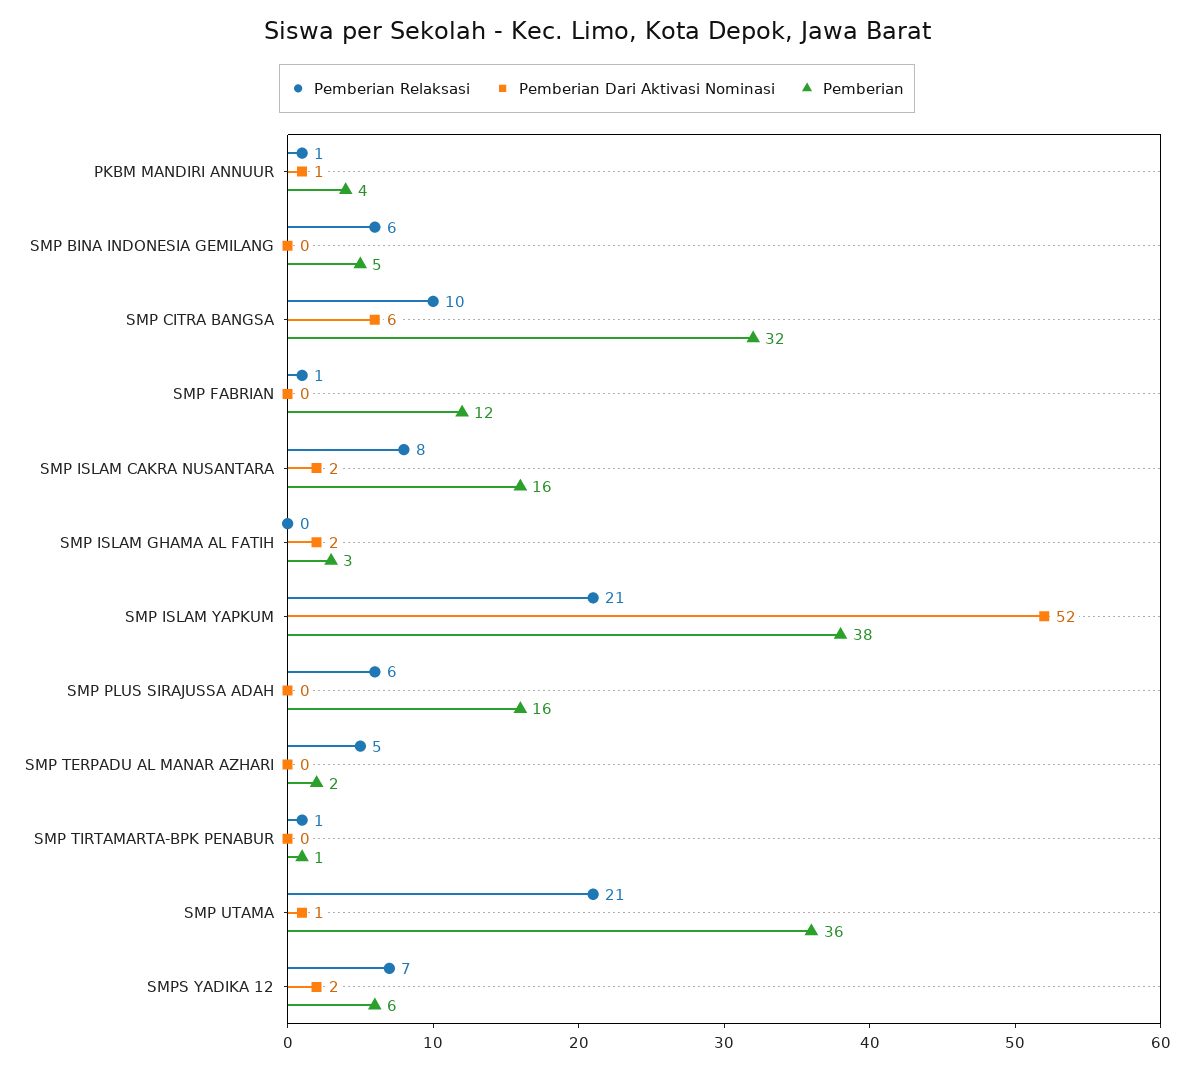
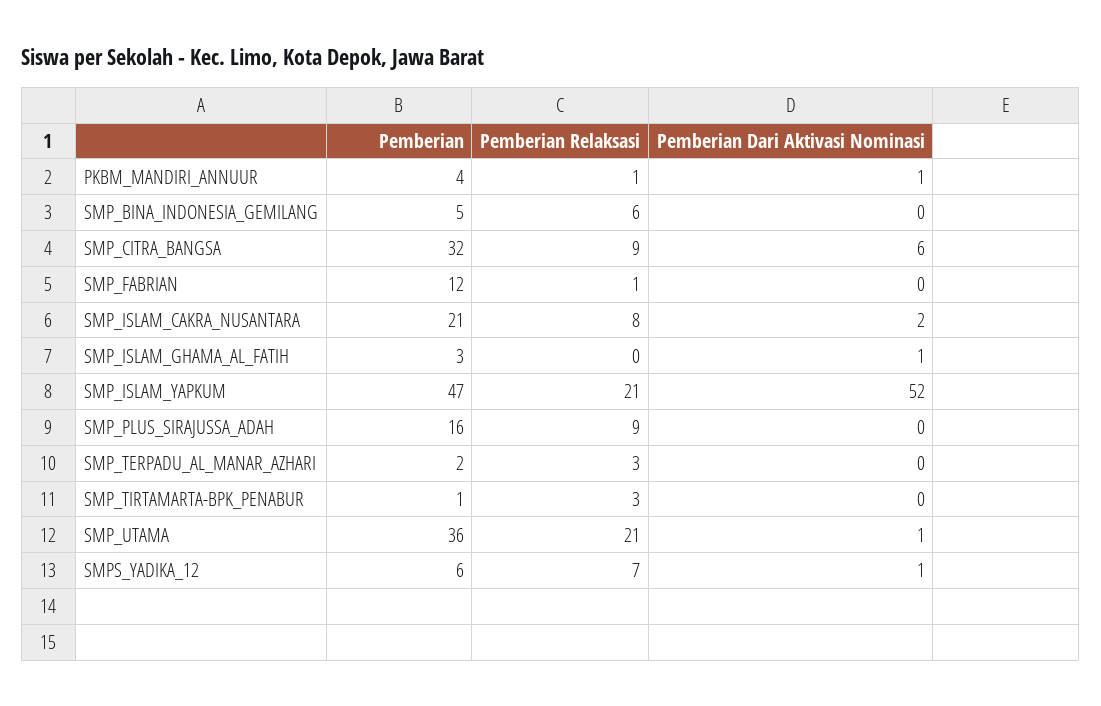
  {
    "Pemberian Relaksasi": {
      "PKBM MANDIRI ANNUUR": 1,
      "SMP BINA INDONESIA GEMILANG": 6,
-     "SMP CITRA BANGSA": 10,
+     "SMP CITRA BANGSA": 9,
      "SMP FABRIAN": 1,
      "SMP ISLAM CAKRA NUSANTARA": 8,
      "SMP ISLAM GHAMA AL FATIH": 0,
      "SMP ISLAM YAPKUM": 21,
-     "SMP PLUS SIRAJUSSA ADAH": 6,
+     "SMP PLUS SIRAJUSSA ADAH": 9,
-     "SMP TERPADU AL MANAR AZHARI": 5,
+     "SMP TERPADU AL MANAR AZHARI": 3,
-     "SMP TIRTAMARTA-BPK PENABUR": 1,
+     "SMP TIRTAMARTA-BPK PENABUR": 3,
      "SMP UTAMA": 21,
      "SMPS YADIKA 12": 7
    },
    "Pemberian Dari Aktivasi Nominasi": {
      "PKBM MANDIRI ANNUUR": 1,
      "SMP BINA INDONESIA GEMILANG": 0,
      "SMP CITRA BANGSA": 6,
      "SMP FABRIAN": 0,
      "SMP ISLAM CAKRA NUSANTARA": 2,
-     "SMP ISLAM GHAMA AL FATIH": 2,
+     "SMP ISLAM GHAMA AL FATIH": 1,
      "SMP ISLAM YAPKUM": 52,
      "SMP PLUS SIRAJUSSA ADAH": 0,
      "SMP TERPADU AL MANAR AZHARI": 0,
      "SMP TIRTAMARTA-BPK PENABUR": 0,
      "SMP UTAMA": 1,
-     "SMPS YADIKA 12": 2
+     "SMPS YADIKA 12": 1
    },
    "Pemberian": {
      "PKBM MANDIRI ANNUUR": 4,
      "SMP BINA INDONESIA GEMILANG": 5,
      "SMP CITRA BANGSA": 32,
      "SMP FABRIAN": 12,
-     "SMP ISLAM CAKRA NUSANTARA": 16,
+     "SMP ISLAM CAKRA NUSANTARA": 21,
      "SMP ISLAM GHAMA AL FATIH": 3,
-     "SMP ISLAM YAPKUM": 38,
+     "SMP ISLAM YAPKUM": 47,
      "SMP PLUS SIRAJUSSA ADAH": 16,
      "SMP TERPADU AL MANAR AZHARI": 2,
      "SMP TIRTAMARTA-BPK PENABUR": 1,
      "SMP UTAMA": 36,
      "SMPS YADIKA 12": 6
    }
  }

